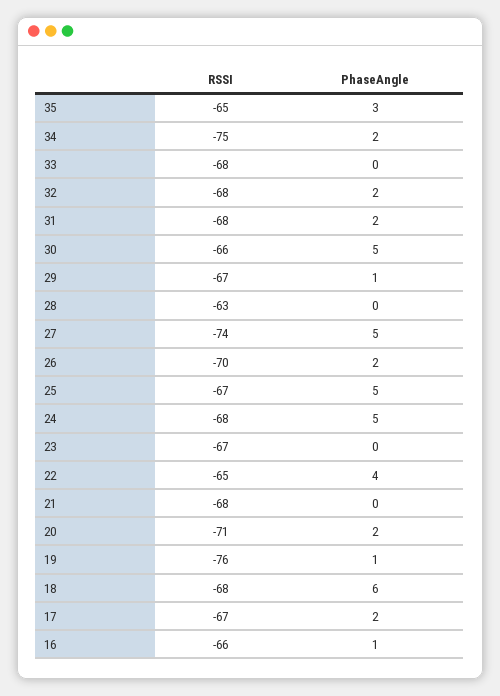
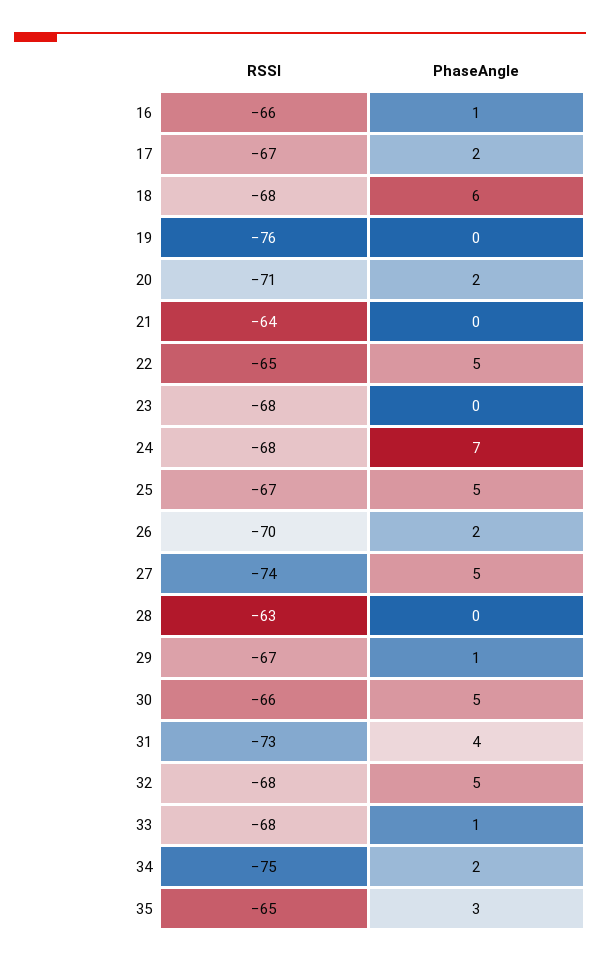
  {
    "RSSI": {
      "35": -65,
      "34": -75,
      "33": -68,
      "32": -68,
-     "31": -68,
+     "31": -73,
      "30": -66,
      "29": -67,
      "28": -63,
      "27": -74,
      "26": -70,
      "25": -67,
      "24": -68,
-     "23": -67,
+     "23": -68,
      "22": -65,
-     "21": -68,
+     "21": -64,
      "20": -71,
      "19": -76,
      "18": -68,
      "17": -67,
      "16": -66
    },
    "PhaseAngle": {
      "35": 3,
      "34": 2,
-     "33": 0,
+     "33": 1,
-     "32": 2,
+     "32": 5,
-     "31": 2,
+     "31": 4,
      "30": 5,
      "29": 1,
      "28": 0,
      "27": 5,
      "26": 2,
      "25": 5,
-     "24": 5,
+     "24": 7,
      "23": 0,
-     "22": 4,
+     "22": 5,
      "21": 0,
      "20": 2,
-     "19": 1,
+     "19": 0,
      "18": 6,
      "17": 2,
      "16": 1
    }
  }

